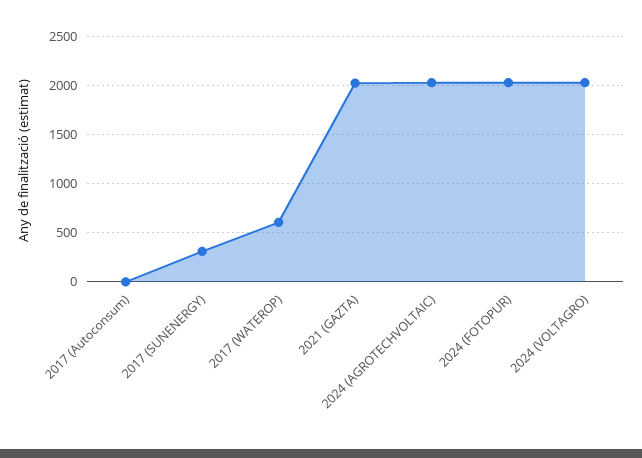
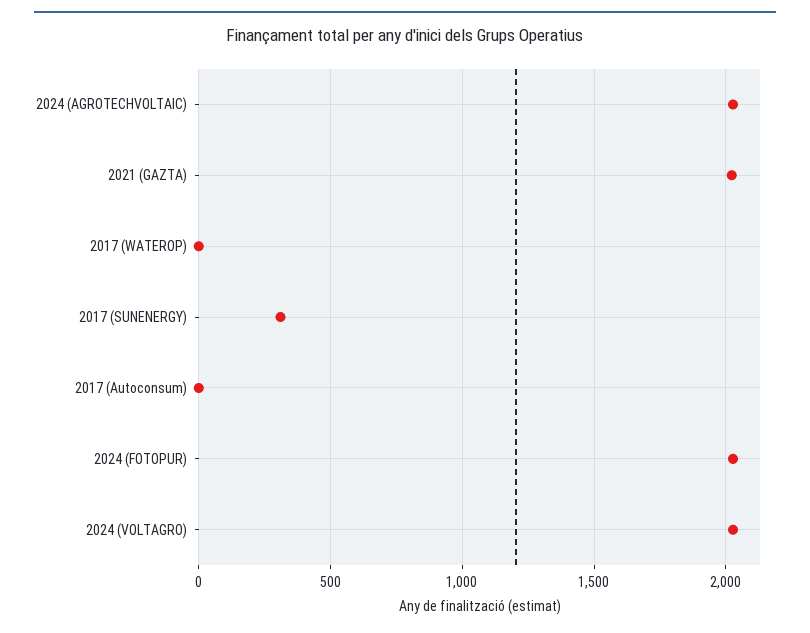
  {
    "2017 (Autoconsum)": 0,
    "2017 (SUNENERGY)": 300,
-   "2017 (WATEROP)": 600,
+   "2017 (WATEROP)": 0,
    "2021 (GAZTA)": 2000,
    "2024 (AGROTECHVOLTAIC)": 2050,
    "2024 (FOTOPUR)": 2050,
    "2024 (VOLTAGRO)": 2050
  }

